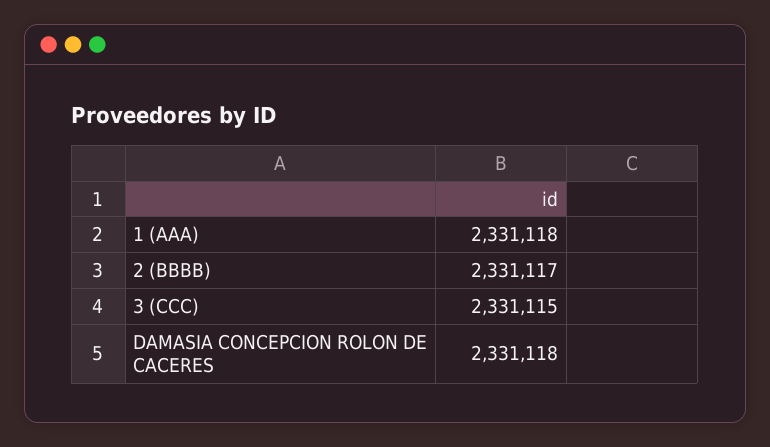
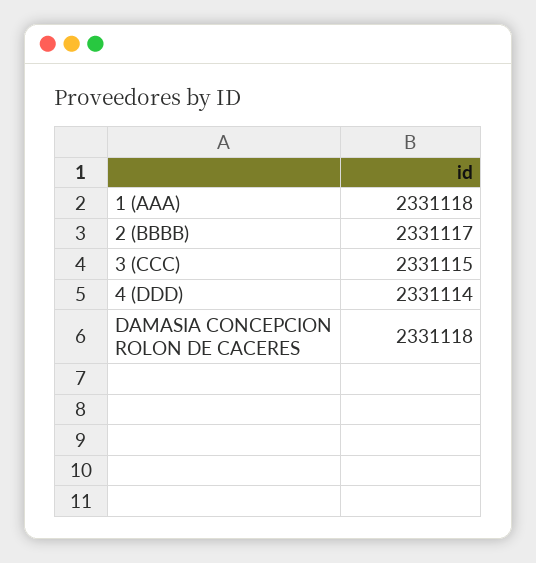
  {
    "1 (AAA)": 2331118,
    "2 (BBBB)": 2331117,
    "3 (CCC)": 2331115,
-   "DAMASIA CONCEPCION ROLON DE CACERES": 2331118
+   "DAMASIA CONCEPCION ROLON DE CACERES": 2331118,
+   "4 (DDD)": 2331114
  }

